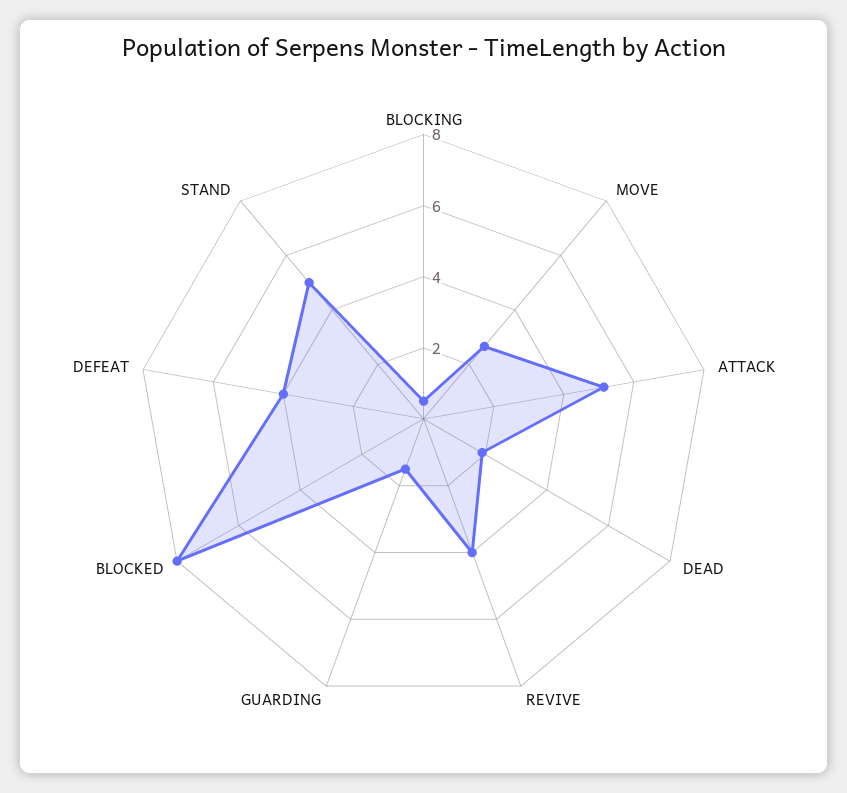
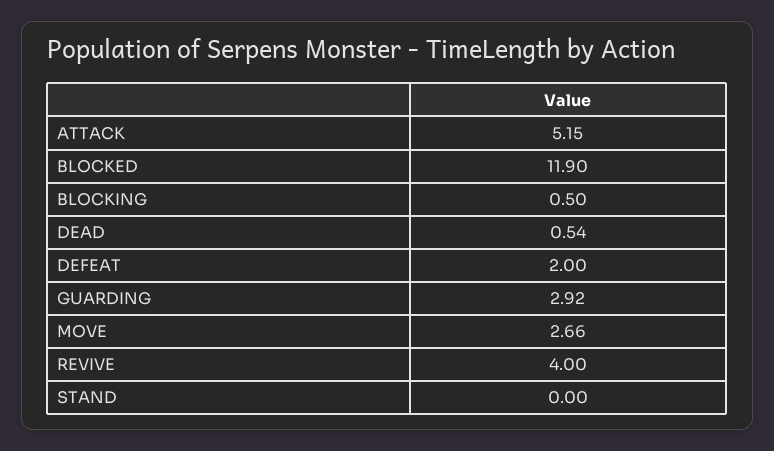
  {
    "BLOCKING": 0.5,
    "MOVE": 2.66,
    "ATTACK": 5.15,
-   "DEAD": 2,
+   "DEAD": 0.54,
    "REVIVE": 4,
-   "GUARDING": 1.5,
+   "GUARDING": 2.92,
-   "BLOCKED": 8,
+   "BLOCKED": 11.9,
-   "DEFEAT": 4,
+   "DEFEAT": 2,
-   "STAND": 5
+   "STAND": 0
  }

